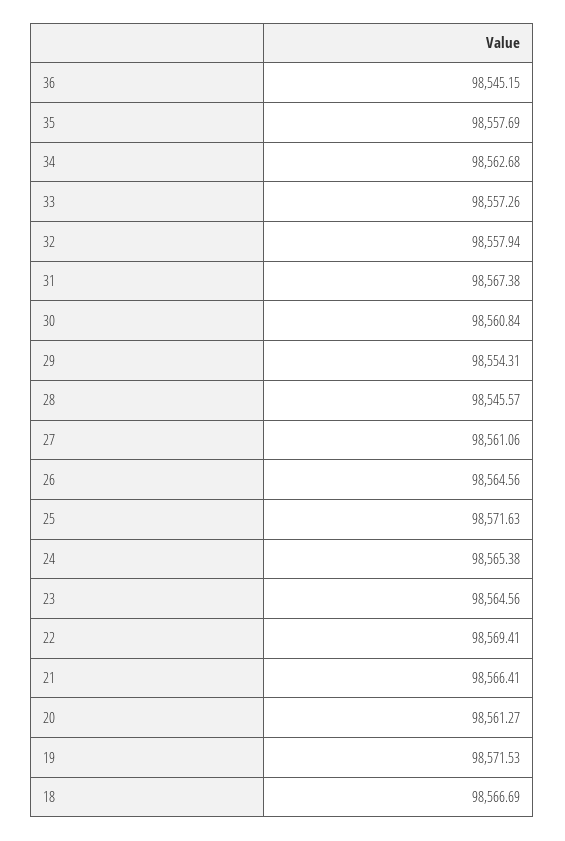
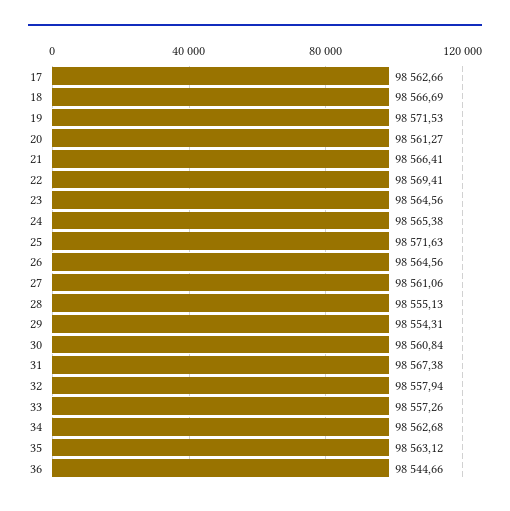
  {
-   "36": 98545.15,
+   "36": 98544.66,
-   "35": 98557.69,
+   "35": 98563.12,
    "34": 98562.68,
    "33": 98557.26,
    "32": 98557.94,
    "31": 98567.38,
    "30": 98560.84,
    "29": 98554.31,
-   "28": 98545.57,
+   "28": 98555.13,
    "27": 98561.06,
    "26": 98564.56,
    "25": 98571.63,
    "24": 98565.38,
    "23": 98564.56,
    "22": 98569.41,
    "21": 98566.41,
    "20": 98561.27,
    "19": 98571.53,
-   "18": 98566.69
+   "18": 98566.69,
+   "17": 98562.66
  }

